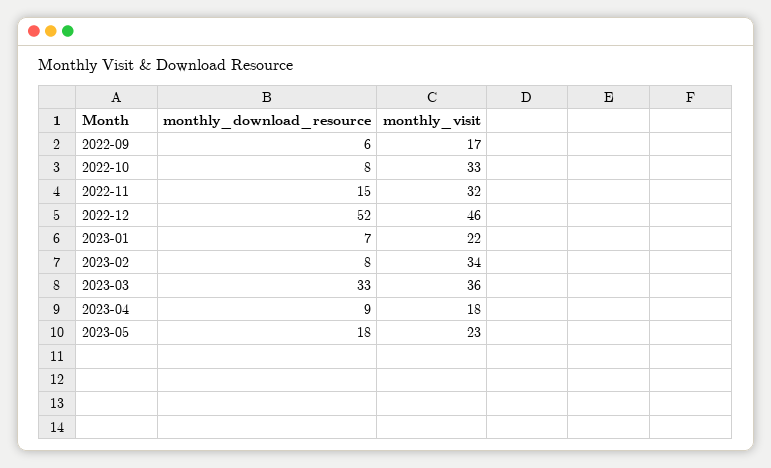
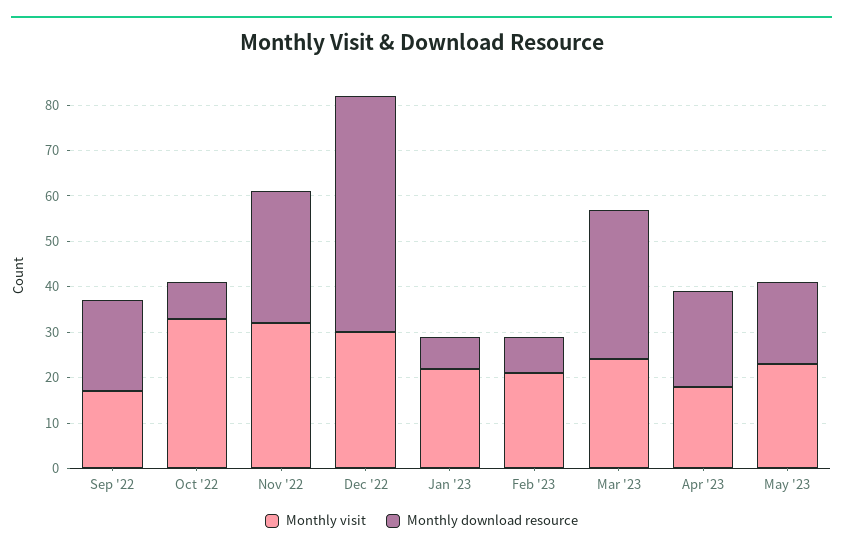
  {
    "monthly_download_resource": {
-     "2022-09": 6,
+     "2022-09": 20,
      "2022-10": 8,
-     "2022-11": 15,
+     "2022-11": 30,
      "2022-12": 52,
      "2023-01": 7,
      "2023-02": 8,
      "2023-03": 33,
-     "2023-04": 9,
+     "2023-04": 20,
      "2023-05": 18
    },
    "monthly_visit": {
      "2022-09": 17,
      "2022-10": 33,
      "2022-11": 32,
-     "2022-12": 46,
+     "2022-12": 30,
      "2023-01": 22,
-     "2023-02": 34,
+     "2023-02": 20,
-     "2023-03": 36,
+     "2023-03": 25,
      "2023-04": 18,
      "2023-05": 23
    }
  }

